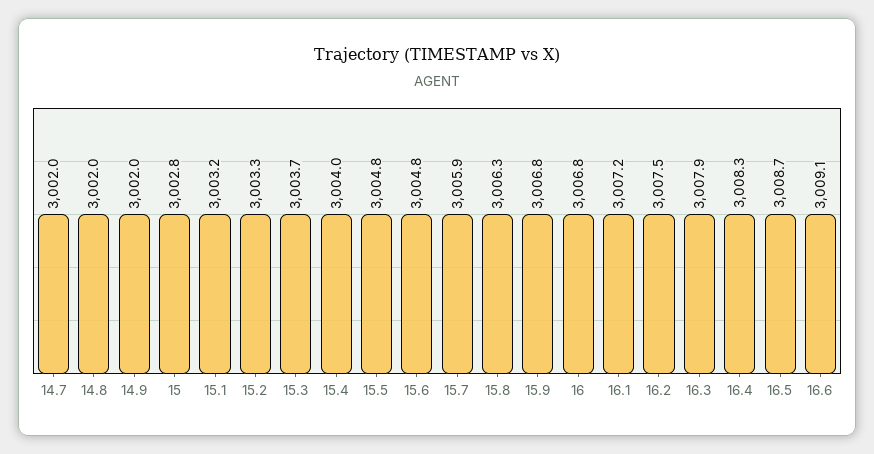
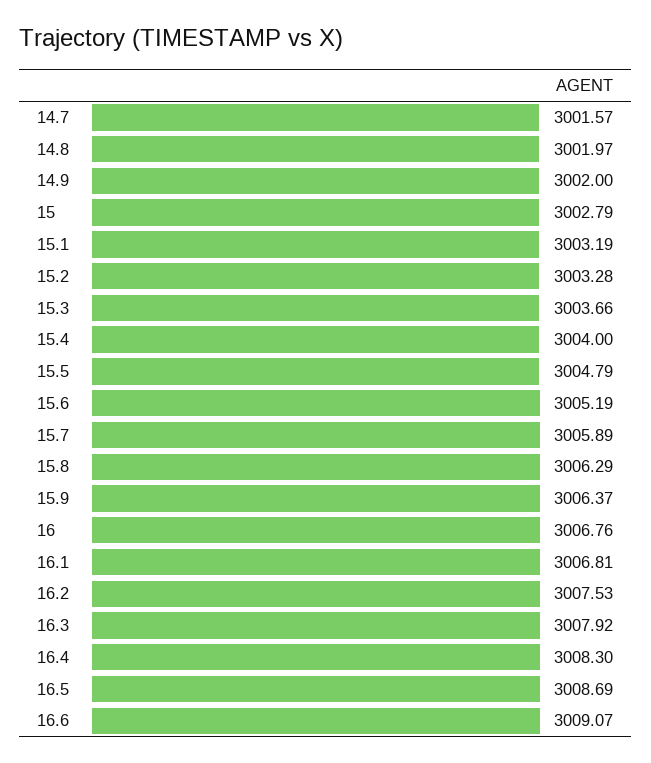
  {
-   "14.7": 3002,
+   "14.7": 3001.57,
    "14.8": 3001.97,
    "14.9": 3002,
    "15": 3002.79,
    "15.1": 3003.19,
    "15.2": 3003.28,
    "15.3": 3003.66,
    "15.4": 3004,
    "15.5": 3004.79,
-   "15.6": 3004.8,
+   "15.6": 3005.19,
    "15.7": 3005.89,
    "15.8": 3006.29,
-   "15.9": 3006.8,
+   "15.9": 3006.37,
    "16": 3006.76,
-   "16.1": 3007.2,
+   "16.1": 3006.81,
    "16.2": 3007.53,
    "16.3": 3007.92,
    "16.4": 3008.3,
    "16.5": 3008.69,
    "16.6": 3009.07
  }

